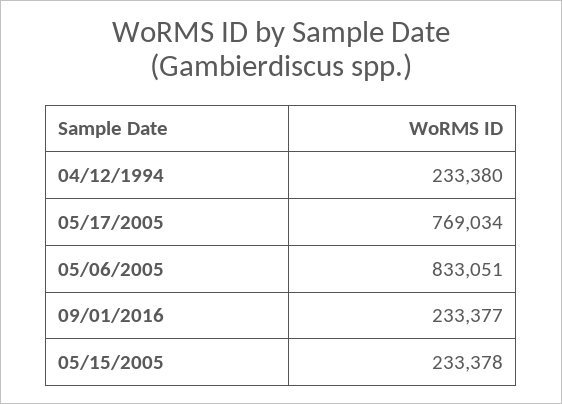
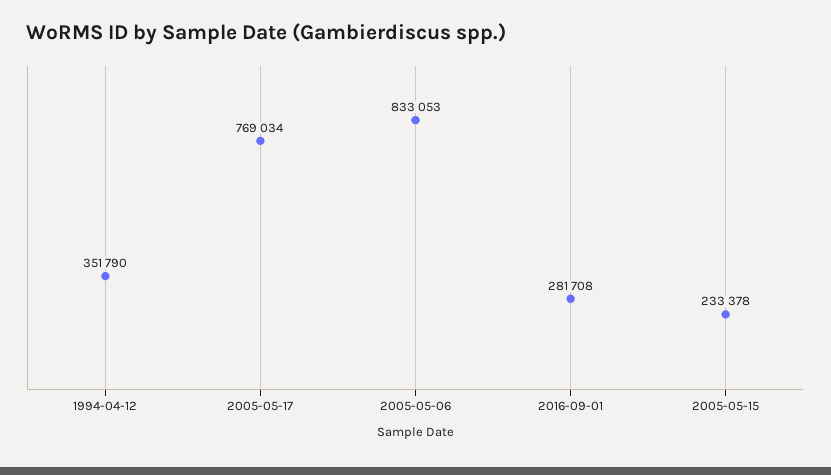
  {
-   "04/12/1994": 233380,
+   "04/12/1994": 351790,
    "05/17/2005": 769034,
-   "05/06/2005": 833051,
+   "05/06/2005": 833053,
-   "09/01/2016": 233377,
+   "09/01/2016": 281708,
    "05/15/2005": 233378
  }

